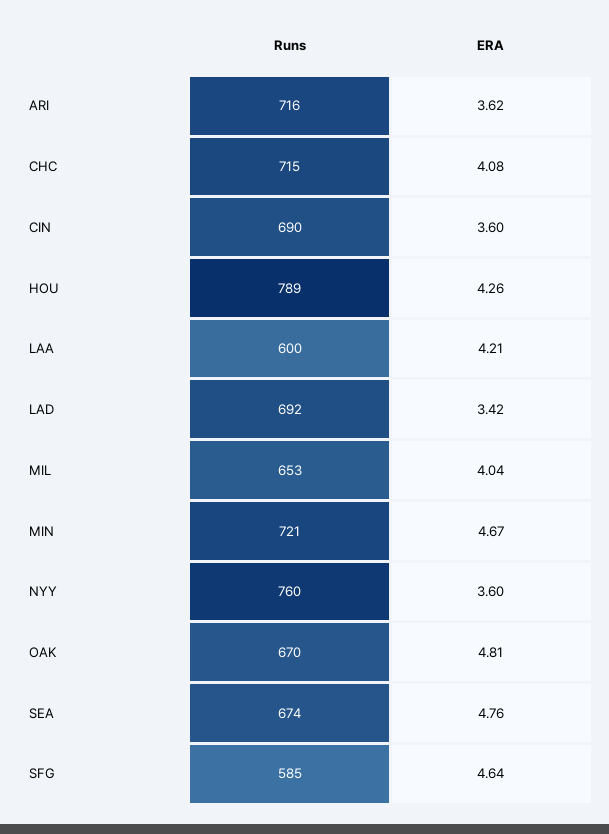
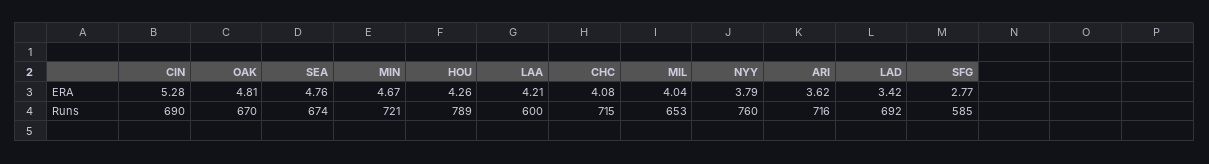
  {
    "Runs": {
      "ARI": 716,
      "CHC": 715,
      "CIN": 690,
      "HOU": 789,
      "LAA": 600,
      "LAD": 692,
      "MIL": 653,
      "MIN": 721,
      "NYY": 760,
      "OAK": 670,
      "SEA": 674,
      "SFG": 585
    },
    "ERA": {
      "ARI": 3.62,
      "CHC": 4.08,
-     "CIN": 3.6,
+     "CIN": 5.28,
      "HOU": 4.26,
      "LAA": 4.21,
      "LAD": 3.42,
      "MIL": 4.04,
      "MIN": 4.67,
-     "NYY": 3.6,
+     "NYY": 3.79,
      "OAK": 4.81,
      "SEA": 4.76,
-     "SFG": 4.64
+     "SFG": 2.77
    }
  }

